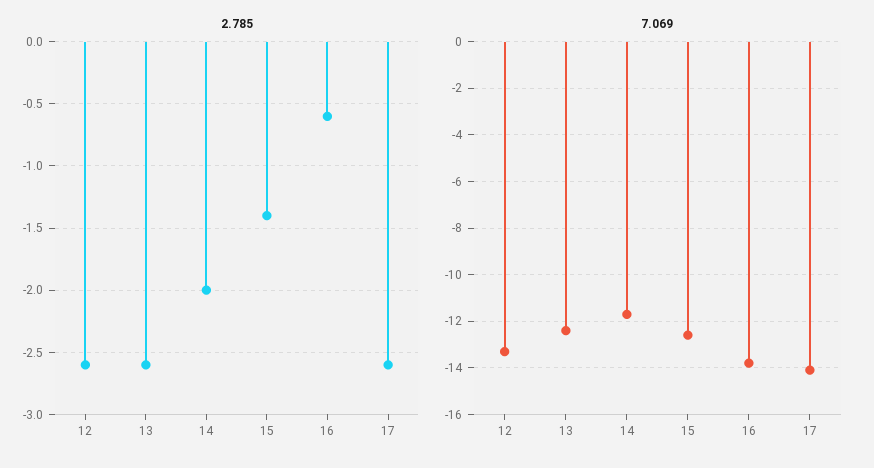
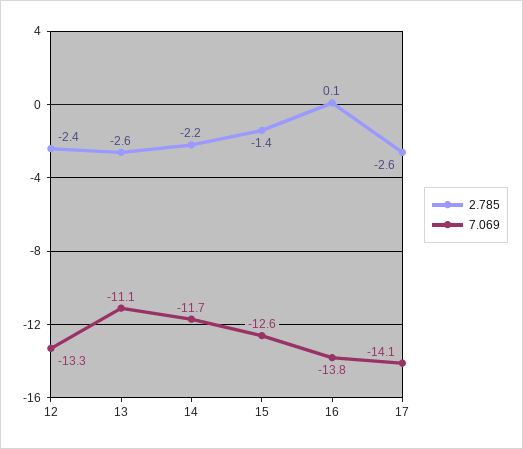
  {
    "2.785": {
-     "12": -2.6,
+     "12": -2.4,
      "13": -2.6,
-     "14": -2,
+     "14": -2.2,
      "15": -1.4,
-     "16": -0.6,
+     "16": 0.1,
      "17": -2.6
    },
    "7.069": {
      "12": -13.3,
-     "13": -12.5,
+     "13": -11.1,
      "14": -11.7,
      "15": -12.6,
      "16": -13.8,
      "17": -14.1
    }
  }

